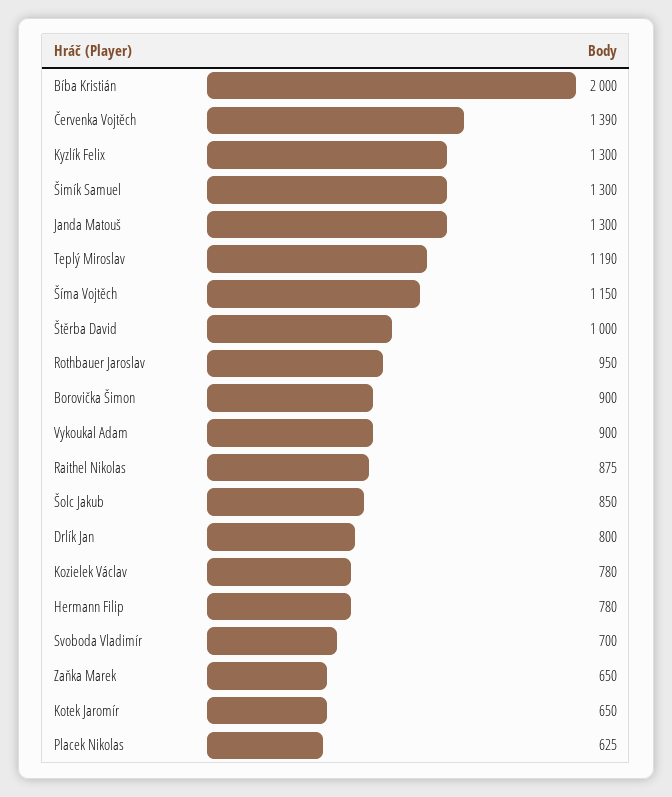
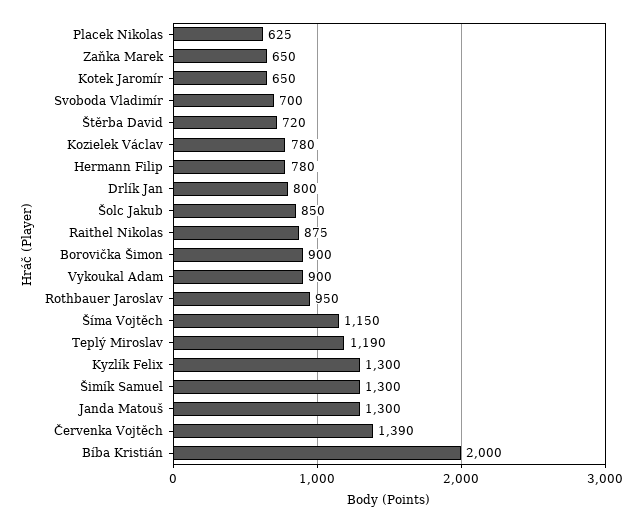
  {
    "Bíba Kristián": 2000,
    "Červenka Vojtěch": 1390,
    "Kyzlík Felix": 1300,
    "Šimík Samuel": 1300,
    "Janda Matouš": 1300,
    "Teplý Miroslav": 1190,
    "Šíma Vojtěch": 1150,
-   "Štěrba David": 1000,
+   "Štěrba David": 720,
    "Rothbauer Jaroslav": 950,
    "Borovička Šimon": 900,
    "Vykoukal Adam": 900,
    "Raithel Nikolas": 875,
    "Šolc Jakub": 850,
    "Drlík Jan": 800,
    "Kozielek Václav": 780,
    "Hermann Filip": 780,
    "Svoboda Vladimír": 700,
    "Zaňka Marek": 650,
    "Kotek Jaromír": 650,
    "Placek Nikolas": 625
  }

